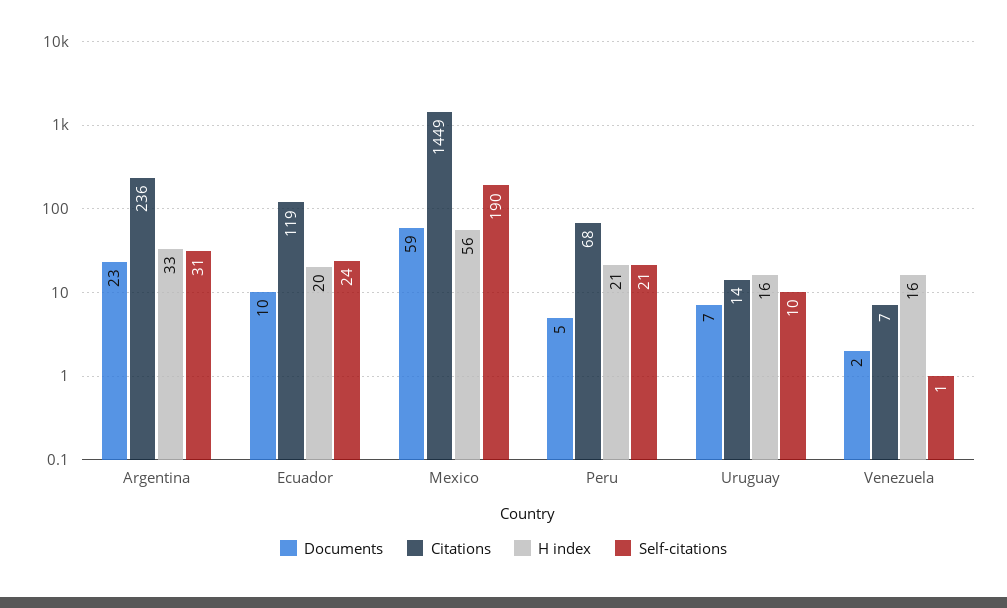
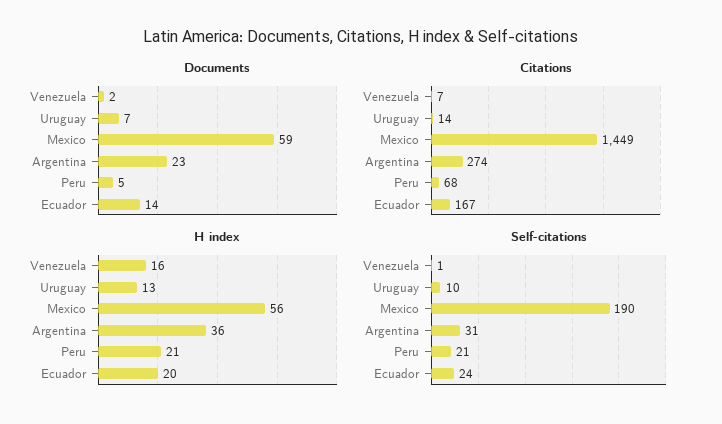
  {
    "Documents": {
      "Argentina": 23,
-     "Ecuador": 10,
+     "Ecuador": 14,
      "Mexico": 59,
      "Peru": 5,
      "Uruguay": 7,
      "Venezuela": 2
    },
    "Citations": {
-     "Argentina": 236,
+     "Argentina": 274,
-     "Ecuador": 119,
+     "Ecuador": 167,
      "Mexico": 1449,
      "Peru": 68,
      "Uruguay": 14,
      "Venezuela": 7
    },
    "H index": {
-     "Argentina": 33,
+     "Argentina": 36,
      "Ecuador": 20,
      "Mexico": 56,
      "Peru": 21,
-     "Uruguay": 16,
+     "Uruguay": 13,
      "Venezuela": 16
    },
    "Self-citations": {
      "Argentina": 31,
      "Ecuador": 24,
      "Mexico": 190,
      "Peru": 21,
      "Uruguay": 10,
      "Venezuela": 1
    }
  }

